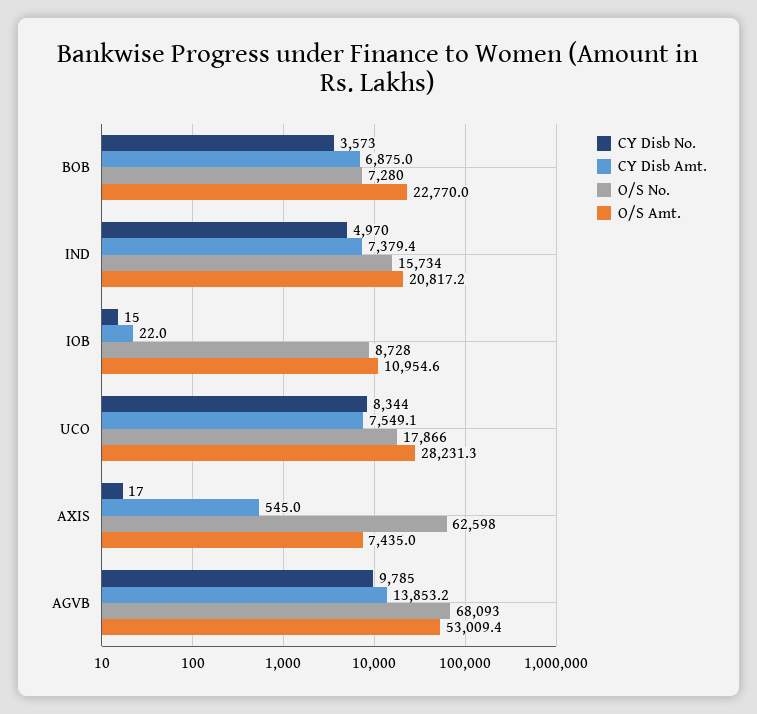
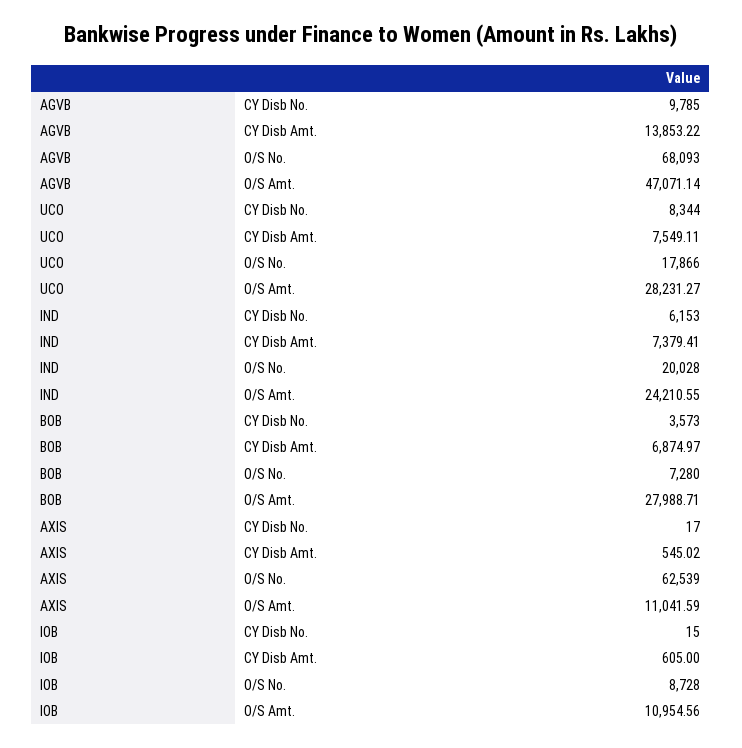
  {
    "CY Disb No.": {
      "BOB": 3573,
-     "IND": 4970,
+     "IND": 6153,
      "IOB": 15,
      "UCO": 8344,
      "AXIS": 17,
      "AGVB": 9785
    },
    "CY Disb Amt.": {
      "BOB": 6874.97,
      "IND": 7379.41,
-     "IOB": 22,
+     "IOB": 605,
      "UCO": 7549.11,
      "AXIS": 545.02,
      "AGVB": 13853.22
    },
    "O/S No.": {
      "BOB": 7280,
-     "IND": 15734,
+     "IND": 20028,
      "IOB": 8728,
      "UCO": 17866,
-     "AXIS": 62598,
+     "AXIS": 62539,
      "AGVB": 68093
    },
    "O/S Amt.": {
-     "BOB": 22770,
+     "BOB": 27988.71,
-     "IND": 20817.2,
+     "IND": 24210.55,
      "IOB": 10954.56,
      "UCO": 28231.27,
-     "AXIS": 7435,
+     "AXIS": 11041.59,
-     "AGVB": 53009.4
+     "AGVB": 47071.14
    }
  }

